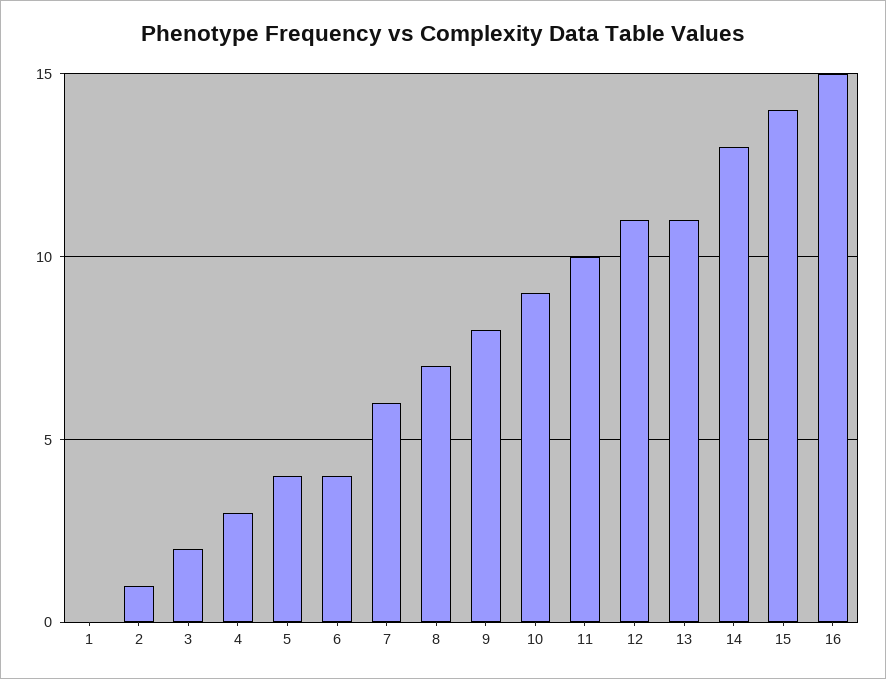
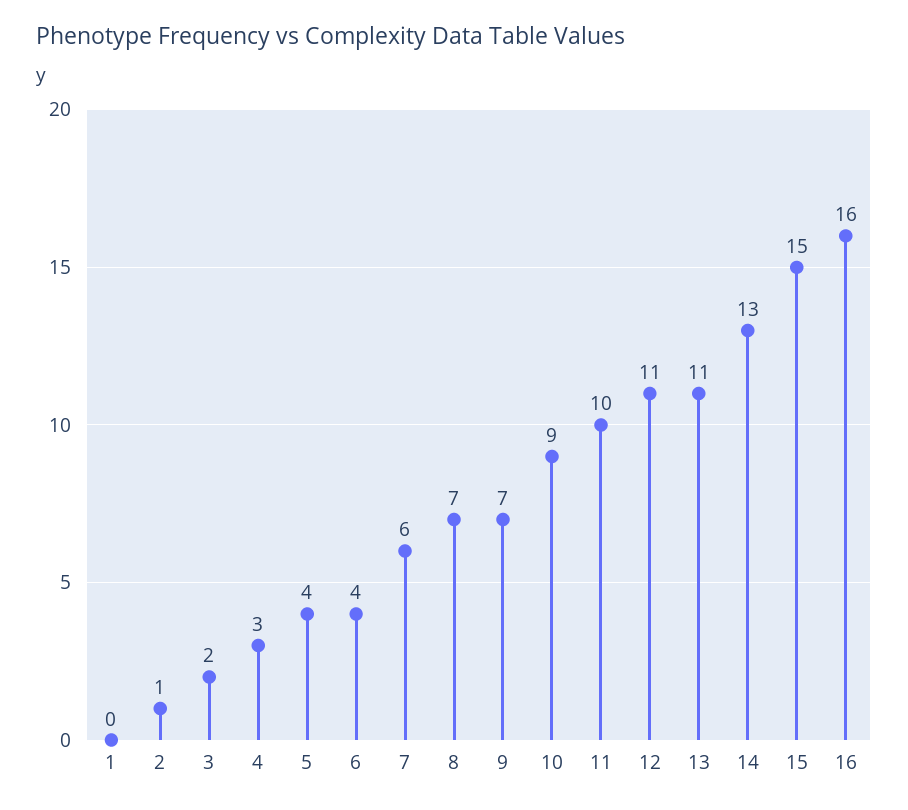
  {
    "1": 0,
    "2": 1,
    "3": 2,
    "4": 3,
    "5": 4,
    "6": 4,
    "7": 6,
    "8": 7,
-   "9": 8,
+   "9": 7,
    "10": 9,
    "11": 10,
    "12": 11,
    "13": 11,
    "14": 13,
-   "15": 14,
+   "15": 15,
-   "16": 15
+   "16": 16
  }

